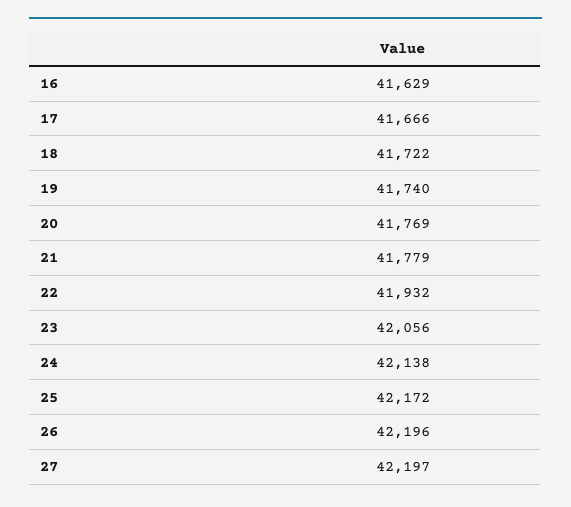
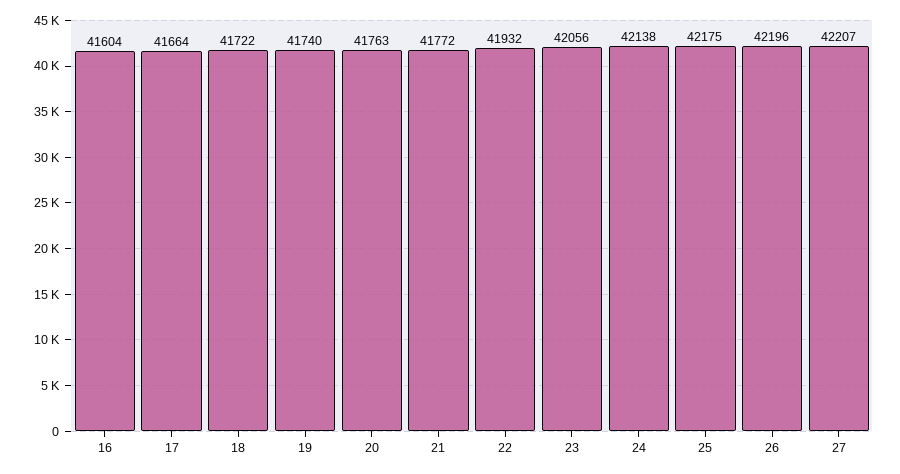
  {
-   "16": 41629,
+   "16": 41604,
-   "17": 41666,
+   "17": 41664,
    "18": 41722,
    "19": 41740,
-   "20": 41769,
+   "20": 41763,
-   "21": 41779,
+   "21": 41772,
    "22": 41932,
    "23": 42056,
    "24": 42138,
-   "25": 42172,
+   "25": 42175,
    "26": 42196,
-   "27": 42197
+   "27": 42207
  }

